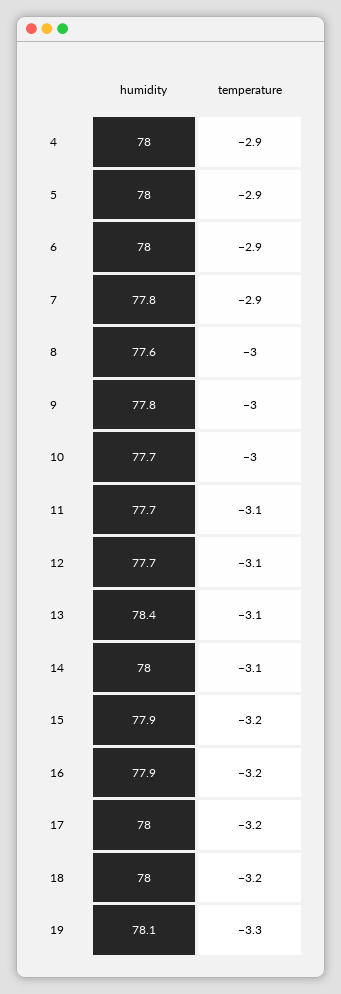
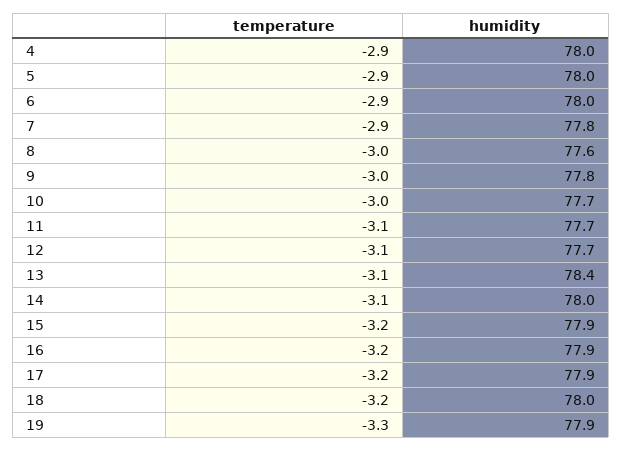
  {
    "humidity": {
      "4": 78,
      "5": 78,
      "6": 78,
      "7": 77.8,
      "8": 77.6,
      "9": 77.8,
      "10": 77.7,
      "11": 77.7,
      "12": 77.7,
      "13": 78.4,
      "14": 78,
      "15": 77.9,
      "16": 77.9,
-     "17": 78,
+     "17": 77.9,
      "18": 78,
-     "19": 78.1
+     "19": 77.9
    },
    "temperature": {
      "4": -2.9,
      "5": -2.9,
      "6": -2.9,
      "7": -2.9,
      "8": -3,
      "9": -3,
      "10": -3,
      "11": -3.1,
      "12": -3.1,
      "13": -3.1,
      "14": -3.1,
      "15": -3.2,
      "16": -3.2,
      "17": -3.2,
      "18": -3.2,
      "19": -3.3
    }
  }

